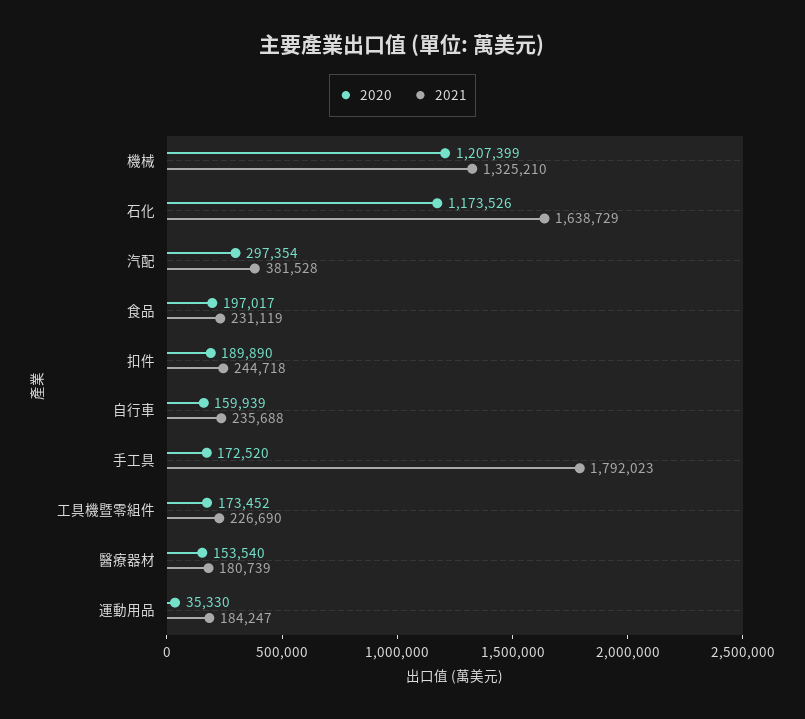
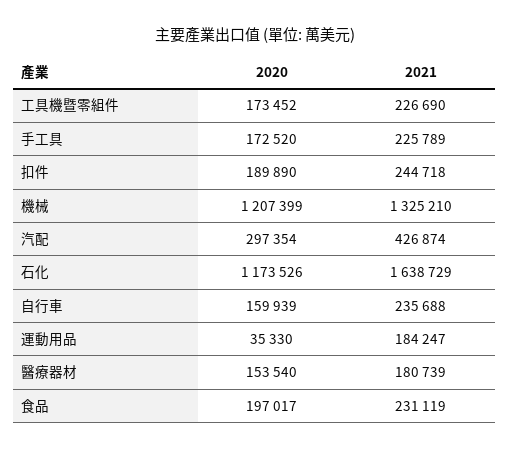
  {
    "2020": {
      "機械": 1207399,
      "石化": 1173526,
      "汽配": 297354,
      "食品": 197017,
      "扣件": 189890,
      "自行車": 159939,
      "手工具": 172520,
      "工具機暨零組件": 173452,
      "醫療器材": 153540,
      "運動用品": 35330
    },
    "2021": {
      "機械": 1325210,
      "石化": 1638729,
-     "汽配": 381528,
+     "汽配": 426874,
      "食品": 231119,
      "扣件": 244718,
      "自行車": 235688,
-     "手工具": 1792023,
+     "手工具": 225789,
      "工具機暨零組件": 226690,
      "醫療器材": 180739,
      "運動用品": 184247
    }
  }

